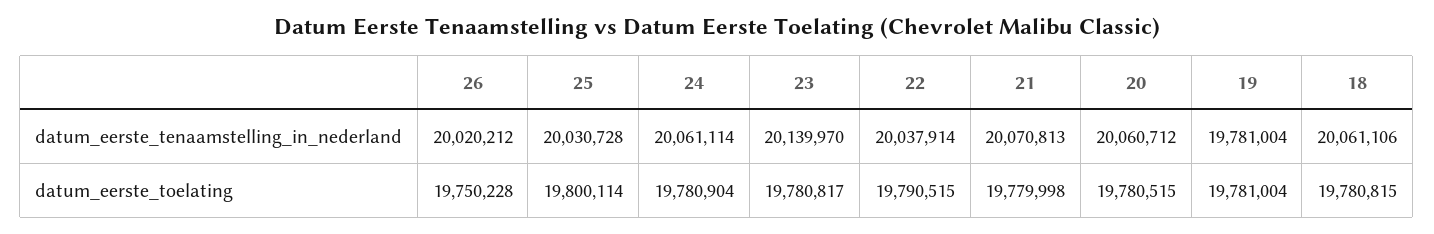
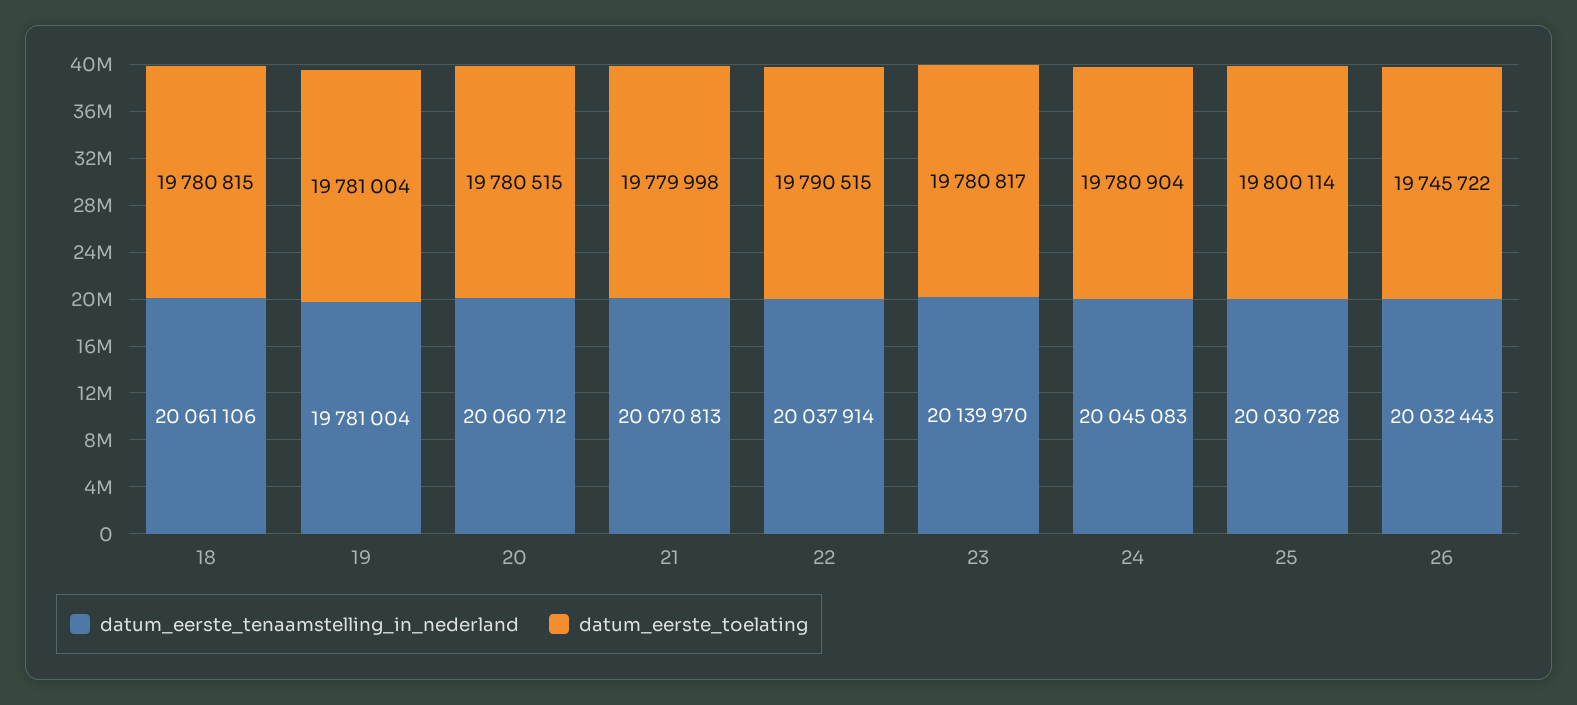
  {
    "datum_eerste_tenaamstelling_in_nederland": {
-     "26": 20020212,
+     "26": 20032443,
      "25": 20030728,
-     "24": 20061114,
+     "24": 20045083,
      "23": 20139970,
      "22": 20037914,
      "21": 20070813,
      "20": 20060712,
      "19": 19781004,
      "18": 20061106
    },
    "datum_eerste_toelating": {
-     "26": 19750228,
+     "26": 19745722,
      "25": 19800114,
      "24": 19780904,
      "23": 19780817,
      "22": 19790515,
      "21": 19779998,
      "20": 19780515,
      "19": 19781004,
      "18": 19780815
    }
  }

